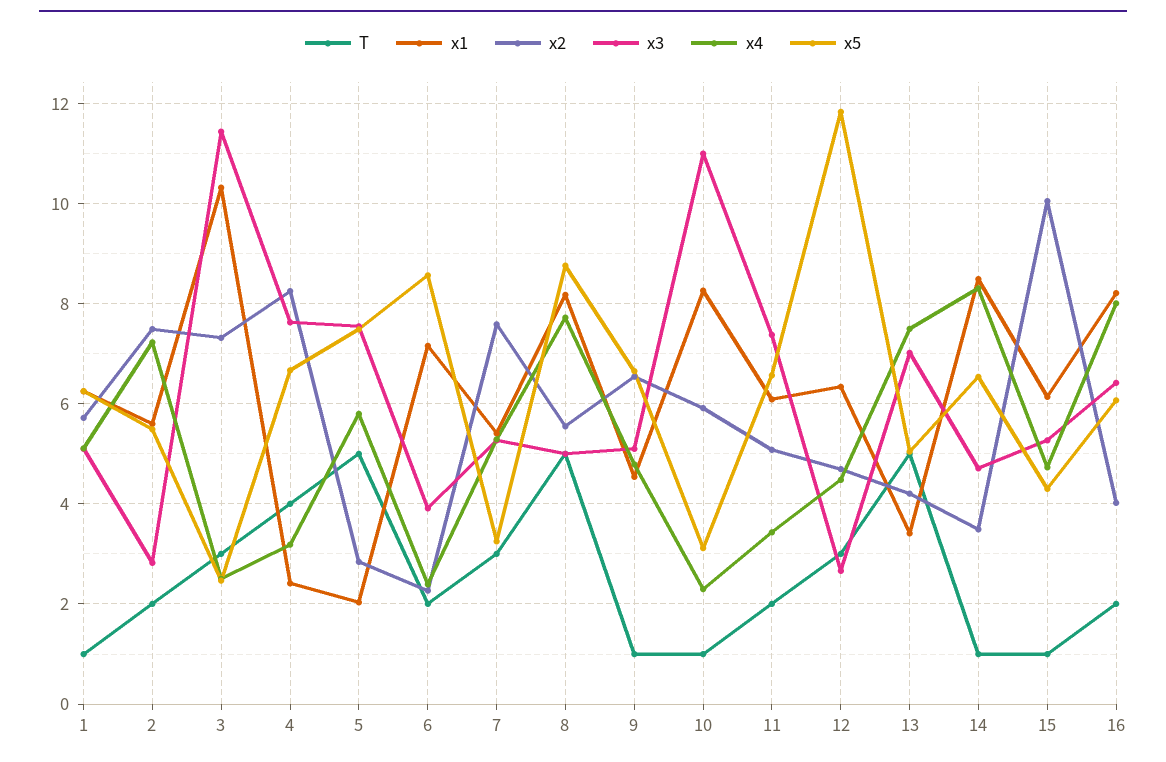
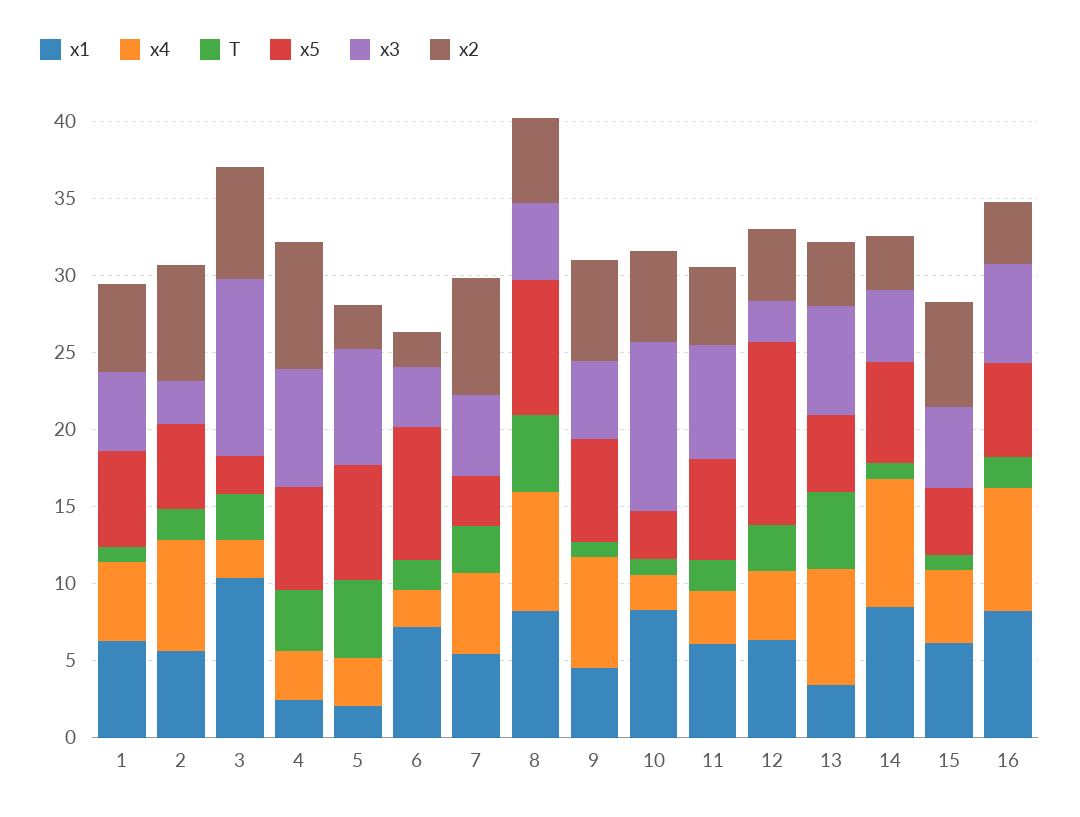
  {
    "T": {
      "1": 1,
      "2": 2,
      "3": 3,
      "4": 4,
      "5": 5,
      "6": 2,
      "7": 3,
      "8": 5,
      "9": 1,
      "10": 1,
      "11": 2,
      "12": 3,
      "13": 5,
      "14": 1,
      "15": 1,
      "16": 2
    },
    "x1": {
      "1": 6.2,
      "2": 5.6,
      "3": 10.4,
      "4": 2.4,
      "5": 2,
      "6": 7.2,
      "7": 5.4,
      "8": 8.2,
      "9": 4.6,
      "10": 8.2,
      "11": 6,
      "12": 6.4,
      "13": 3.4,
      "14": 8.4,
      "15": 6.2,
      "16": 8.2
    },
    "x2": {
      "1": 5.8,
      "2": 7.4,
      "3": 7.4,
      "4": 8.2,
      "5": 2.8,
      "6": 2.2,
      "7": 7.6,
      "8": 5.6,
      "9": 6.6,
      "10": 6,
      "11": 5,
      "12": 4.6,
      "13": 4.2,
      "14": 3.4,
-     "15": 10,
+     "15": 7,
      "16": 4
    },
    "x3": {
      "1": 5.2,
      "2": 2.8,
      "3": 11.4,
      "4": 7.6,
      "5": 7.6,
      "6": 4,
      "7": 5.2,
      "8": 5,
      "9": 5.2,
      "10": 11,
      "11": 7.4,
      "12": 2.6,
      "13": 7,
      "14": 4.8,
      "15": 5.2,
      "16": 6.4
    },
    "x4": {
      "1": 5.2,
      "2": 7.2,
      "3": 2.6,
      "4": 3.2,
-     "5": 5.8,
+     "5": 3,
      "6": 2.4,
      "7": 5.2,
      "8": 7.8,
-     "9": 4.8,
+     "9": 7,
      "10": 2.2,
      "11": 3.4,
      "12": 4.4,
      "13": 7.4,
      "14": 8.4,
      "15": 4.8,
      "16": 8
    },
    "x5": {
      "1": 6.2,
      "2": 5.4,
      "3": 2.4,
      "4": 6.6,
      "5": 7.4,
      "6": 8.6,
      "7": 3.2,
      "8": 8.8,
      "9": 6.6,
      "10": 3.2,
      "11": 6.6,
      "12": 11.8,
      "13": 5,
      "14": 6.6,
      "15": 4.2,
      "16": 6
    }
  }

